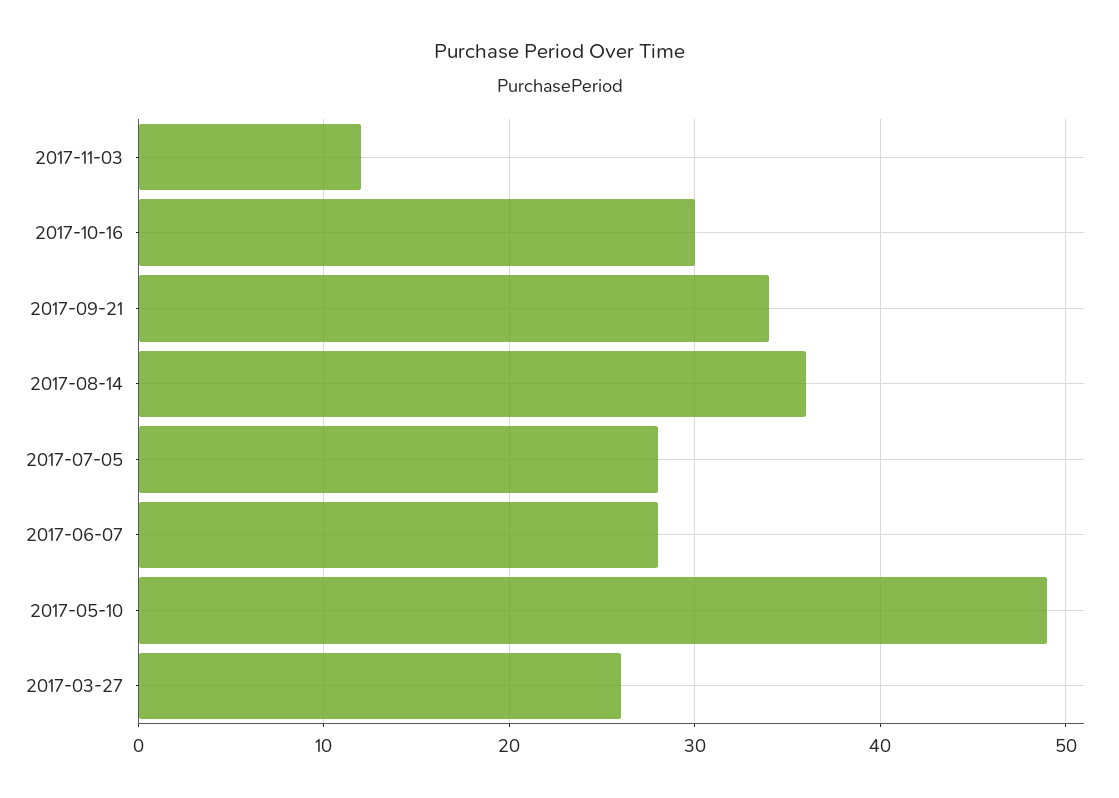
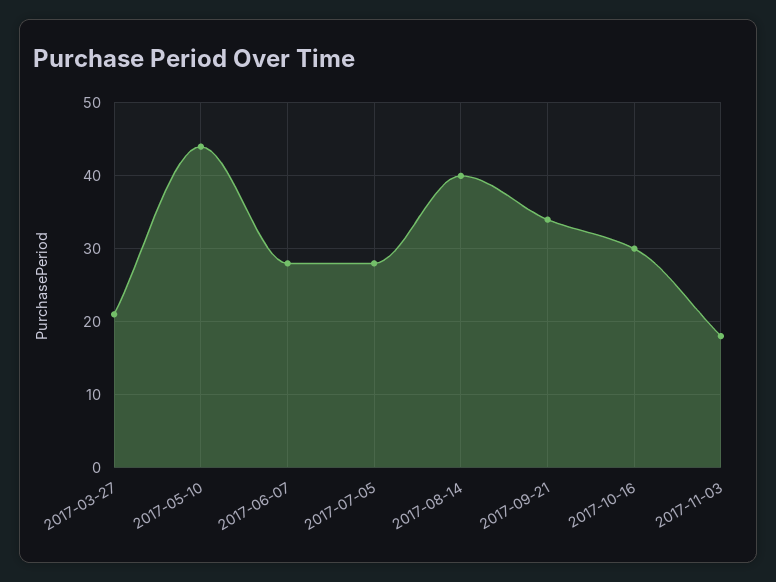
  {
-   "2017-11-03": 12,
+   "2017-11-03": 18,
    "2017-10-16": 30,
    "2017-09-21": 34,
-   "2017-08-14": 36,
+   "2017-08-14": 40,
    "2017-07-05": 28,
    "2017-06-07": 28,
-   "2017-05-10": 49,
+   "2017-05-10": 44,
-   "2017-03-27": 26
+   "2017-03-27": 21
  }

